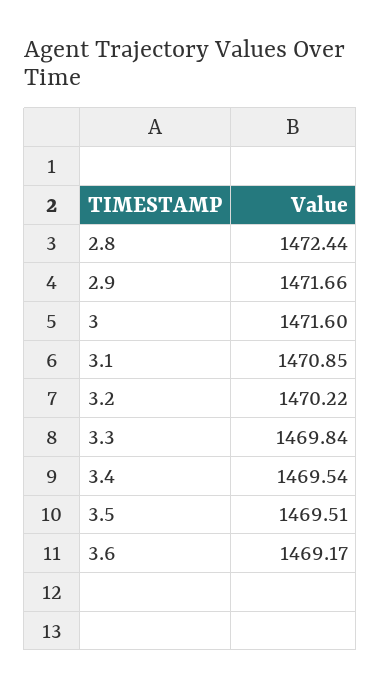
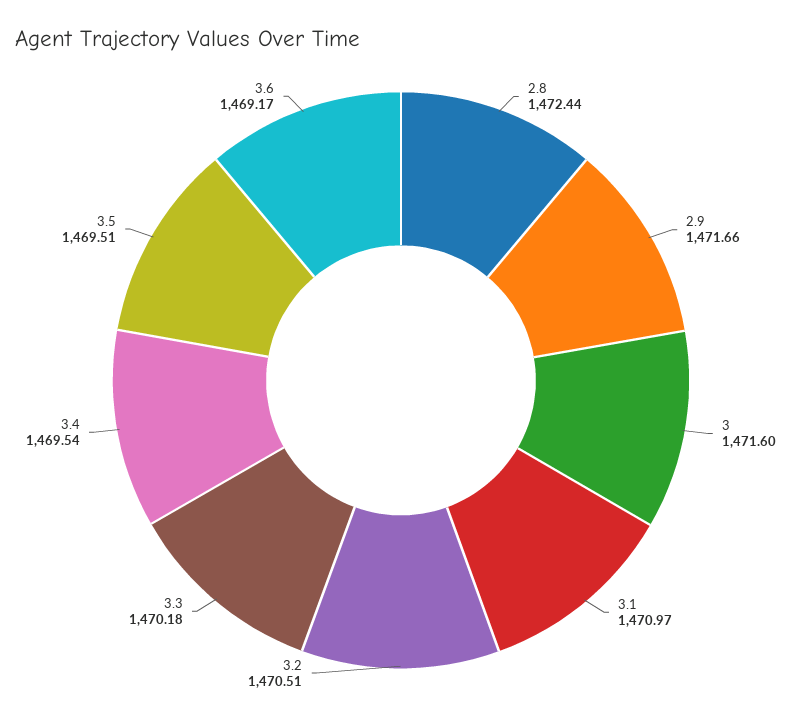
  {
    "2.8": 1472.44,
    "2.9": 1471.66,
    "3": 1471.6,
-   "3.1": 1470.85,
+   "3.1": 1470.97,
-   "3.2": 1470.22,
+   "3.2": 1470.51,
-   "3.3": 1469.84,
+   "3.3": 1470.18,
    "3.4": 1469.54,
    "3.5": 1469.51,
    "3.6": 1469.17
  }

